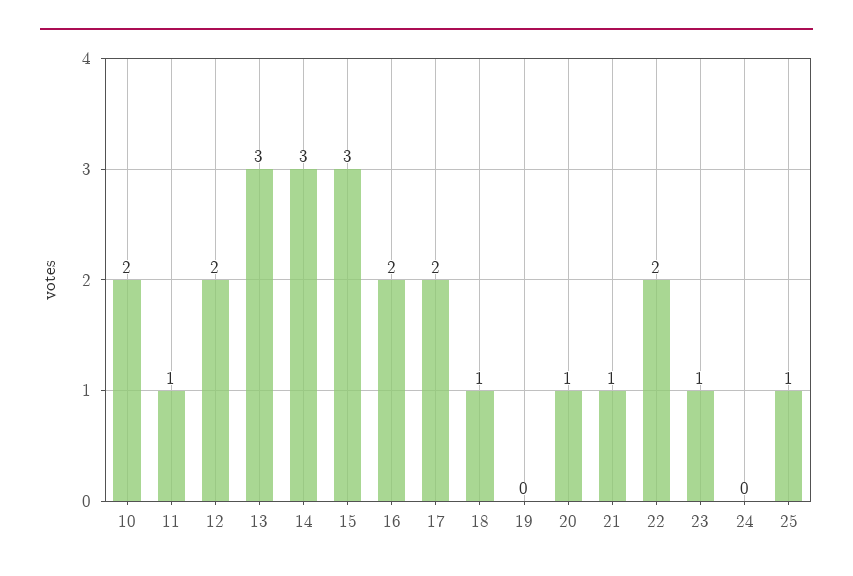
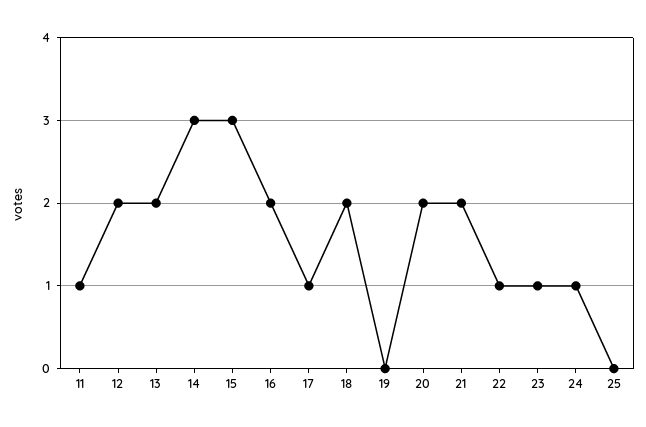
  {
-   "10": 2,
    "11": 1,
    "12": 2,
-   "13": 3,
+   "13": 2,
    "14": 3,
    "15": 3,
    "16": 2,
-   "17": 2,
+   "17": 1,
-   "18": 1,
+   "18": 2,
    "19": 0,
-   "20": 1,
+   "20": 2,
-   "21": 1,
+   "21": 2,
-   "22": 2,
+   "22": 1,
    "23": 1,
-   "24": 0,
+   "24": 1,
-   "25": 1
+   "25": 0
  }

